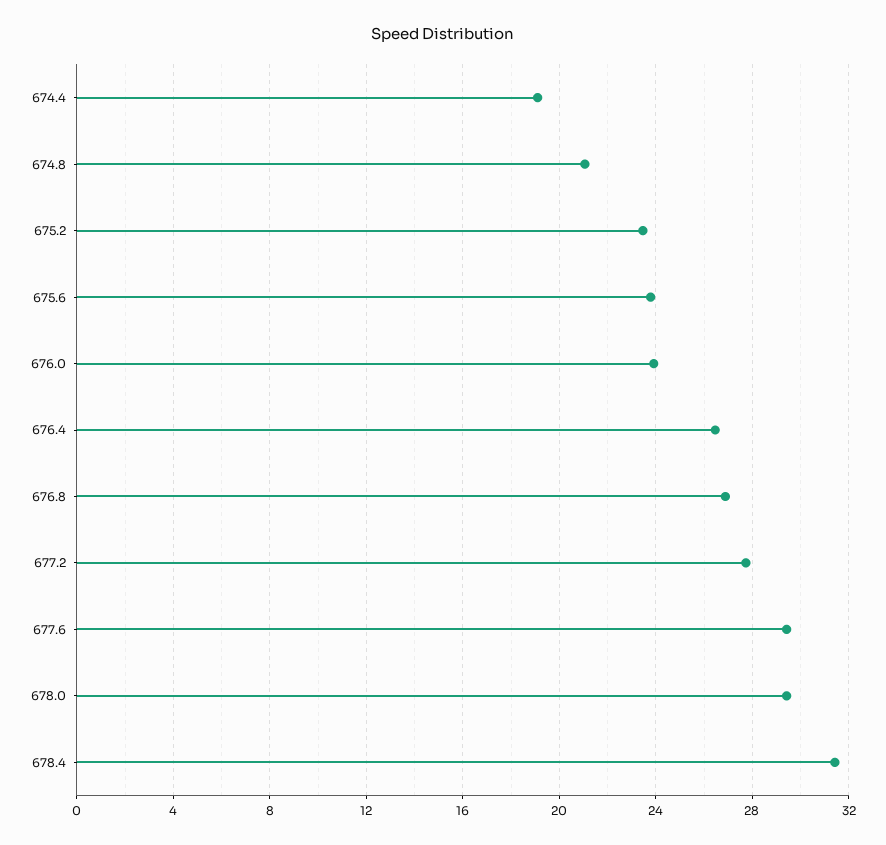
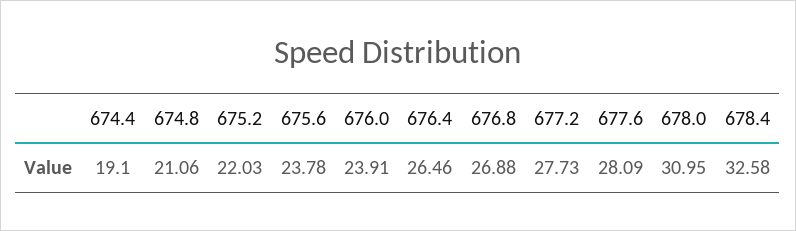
  {
    "674.4": 19.1,
    "674.8": 21.06,
-   "675.2": 23.5,
+   "675.2": 22.03,
    "675.6": 23.78,
    "676.0": 23.91,
    "676.4": 26.46,
    "676.8": 26.88,
    "677.2": 27.73,
-   "677.6": 29.5,
+   "677.6": 28.09,
-   "678.0": 29.5,
+   "678.0": 30.95,
-   "678.4": 31.5
+   "678.4": 32.58
  }

